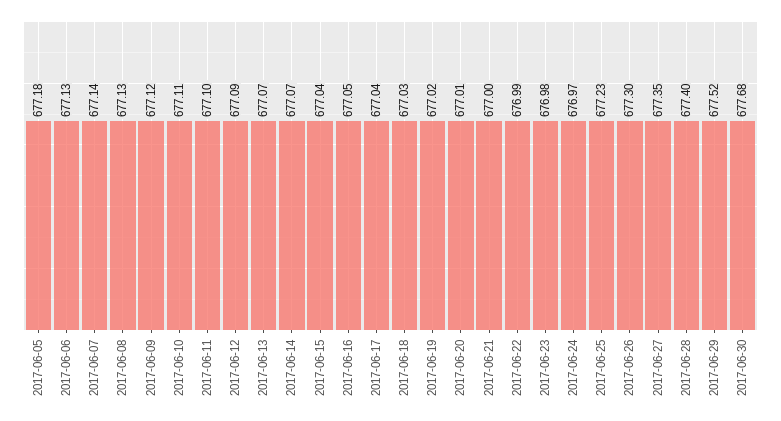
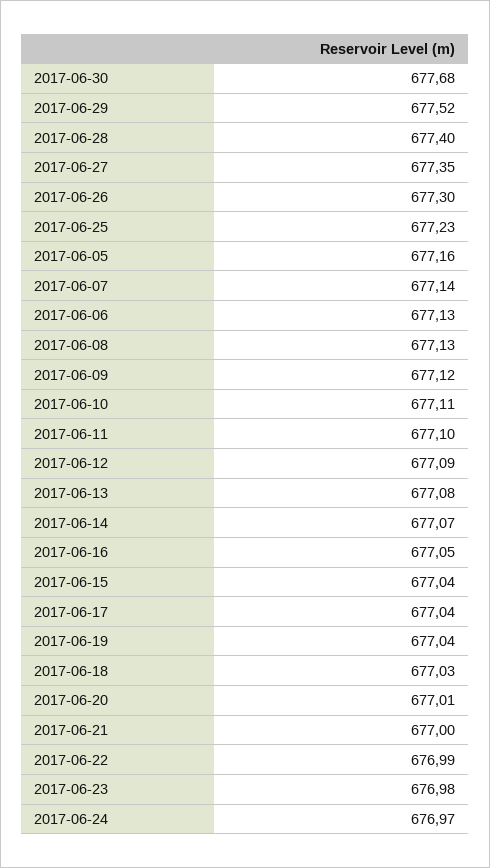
  {
-   "2017-06-05": 677.18,
+   "2017-06-05": 677.16,
    "2017-06-06": 677.13,
    "2017-06-07": 677.14,
    "2017-06-08": 677.13,
    "2017-06-09": 677.12,
    "2017-06-10": 677.11,
    "2017-06-11": 677.1,
    "2017-06-12": 677.09,
-   "2017-06-13": 677.07,
+   "2017-06-13": 677.08,
    "2017-06-14": 677.07,
    "2017-06-15": 677.04,
    "2017-06-16": 677.05,
    "2017-06-17": 677.04,
    "2017-06-18": 677.03,
-   "2017-06-19": 677.02,
+   "2017-06-19": 677.04,
    "2017-06-20": 677.01,
    "2017-06-21": 677,
    "2017-06-22": 676.99,
    "2017-06-23": 676.98,
    "2017-06-24": 676.97,
    "2017-06-25": 677.23,
    "2017-06-26": 677.3,
    "2017-06-27": 677.35,
    "2017-06-28": 677.4,
    "2017-06-29": 677.52,
    "2017-06-30": 677.68
  }

